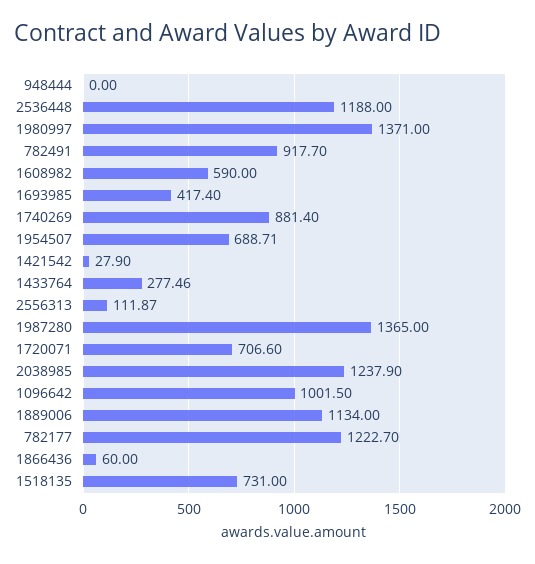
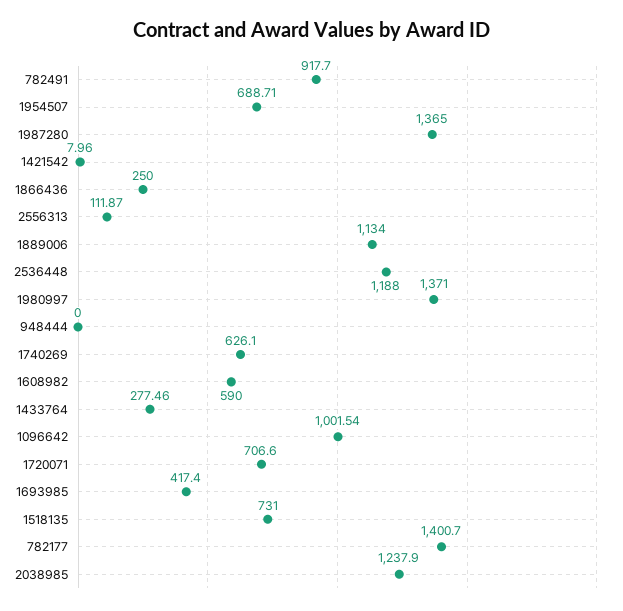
  {
    "948444": 0,
    "2536448": 1188,
    "1980997": 1371,
    "782491": 917.7,
    "1608982": 590,
    "1693985": 417.4,
-   "1740269": 881.4,
+   "1740269": 626.1,
    "1954507": 688.71,
-   "1421542": 27.9,
+   "1421542": 7.96,
    "1433764": 277.46,
    "2556313": 111.87,
    "1987280": 1365,
    "1720071": 706.6,
    "2038985": 1237.9,
-   "1096642": 1001.5,
+   "1096642": 1001.54,
    "1889006": 1134,
-   "782177": 1222.7,
+   "782177": 1400.7,
-   "1866436": 60,
+   "1866436": 250,
    "1518135": 731
  }

